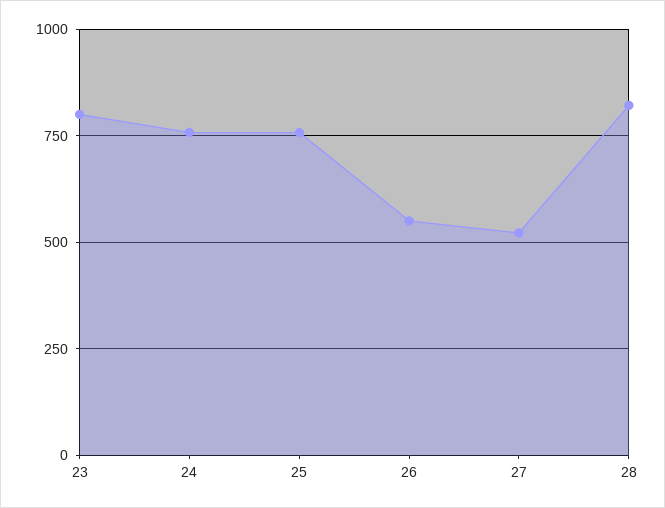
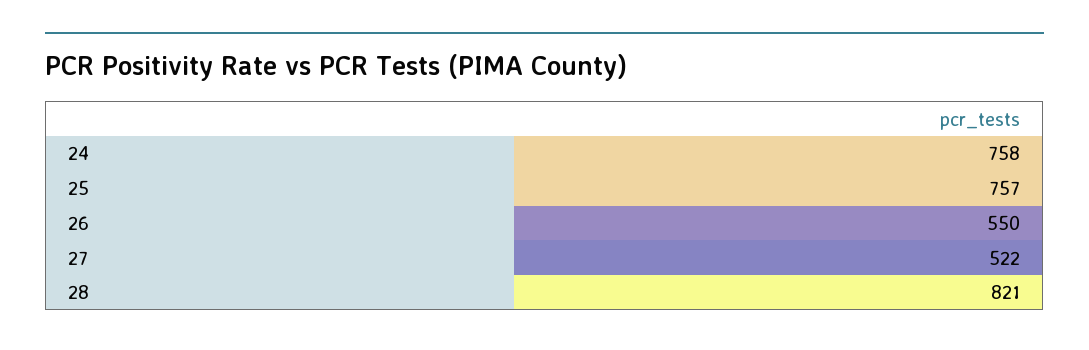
  {
-   "23": 800,
    "24": 758,
    "25": 757,
    "26": 550,
    "27": 522,
    "28": 821
  }

